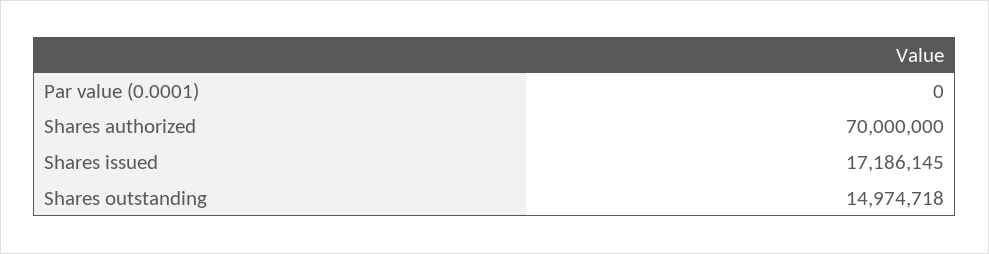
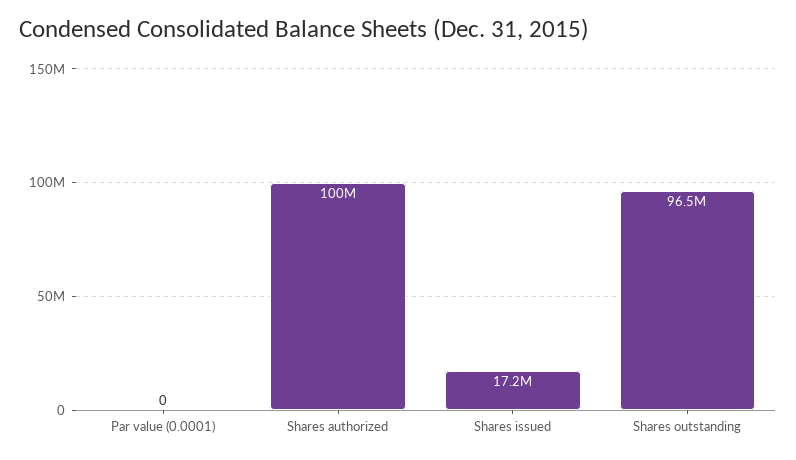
  {
    "Par value (0.0001)": 0,
-   "Shares authorized": 70000000,
+   "Shares authorized": 100000000,
    "Shares issued": 17186145,
-   "Shares outstanding": 14974718
+   "Shares outstanding": 96500000
  }

